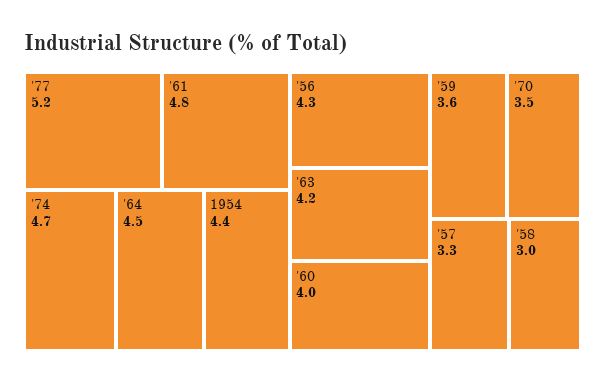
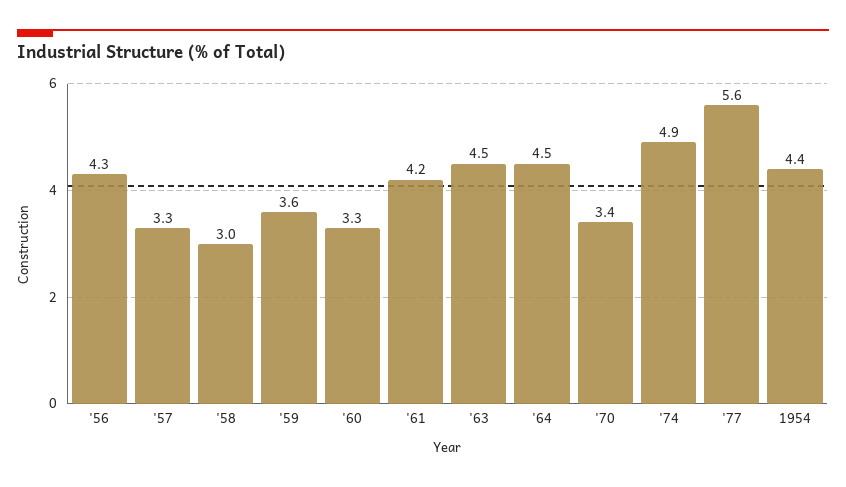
  {
-   "'77": 5.2,
+   "'77": 5.6,
-   "'61": 4.8,
+   "'61": 4.2,
-   "'74": 4.7,
+   "'74": 4.9,
    "'64": 4.5,
    "1954": 4.4,
    "'56": 4.3,
-   "'63": 4.2,
+   "'63": 4.5,
-   "'60": 4,
+   "'60": 3.3,
    "'59": 3.6,
-   "'70": 3.5,
+   "'70": 3.4,
    "'57": 3.3,
    "'58": 3
  }

